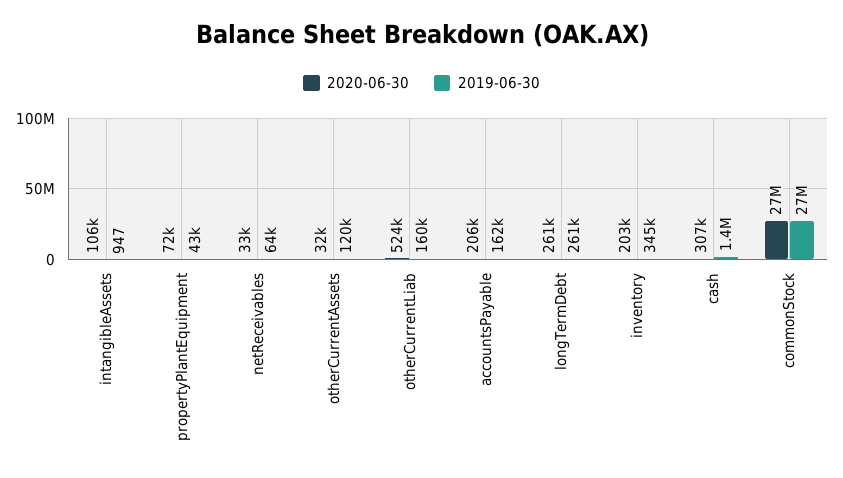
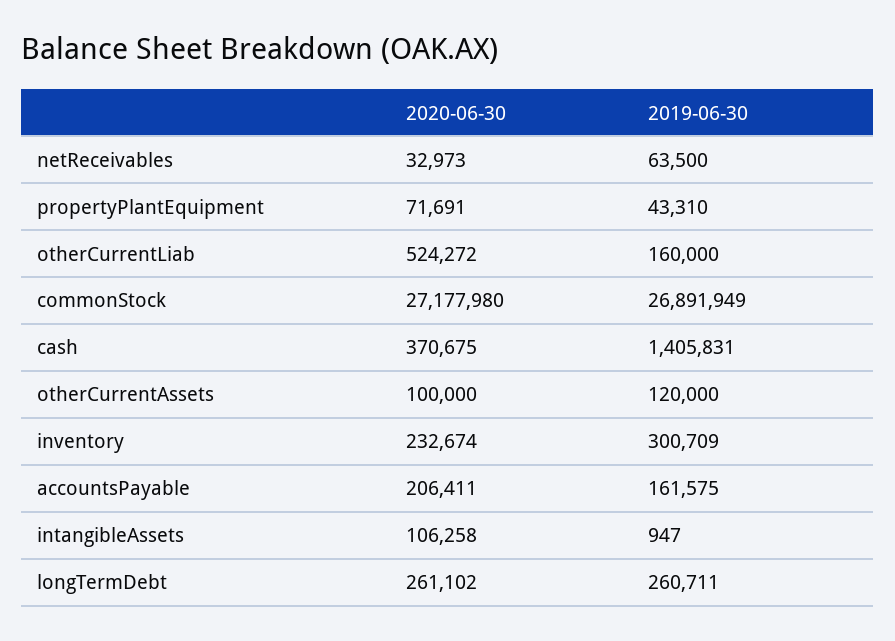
  {
    "2020-06-30": {
      "intangibleAssets": 106258,
      "propertyPlantEquipment": 71691,
      "netReceivables": 32973,
-     "otherCurrentAssets": 32000,
+     "otherCurrentAssets": 100000,
      "otherCurrentLiab": 524272,
      "accountsPayable": 206411,
      "longTermDebt": 261102,
-     "inventory": 203000,
+     "inventory": 232674,
-     "cash": 307000,
+     "cash": 370675,
      "commonStock": 27177980
    },
    "2019-06-30": {
      "intangibleAssets": 947,
      "propertyPlantEquipment": 43310,
      "netReceivables": 63500,
      "otherCurrentAssets": 120000,
      "otherCurrentLiab": 160000,
      "accountsPayable": 161575,
      "longTermDebt": 260711,
-     "inventory": 345000,
+     "inventory": 300709,
      "cash": 1405831,
      "commonStock": 26891949
    }
  }

